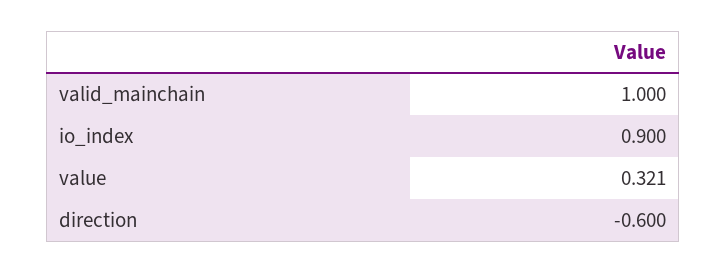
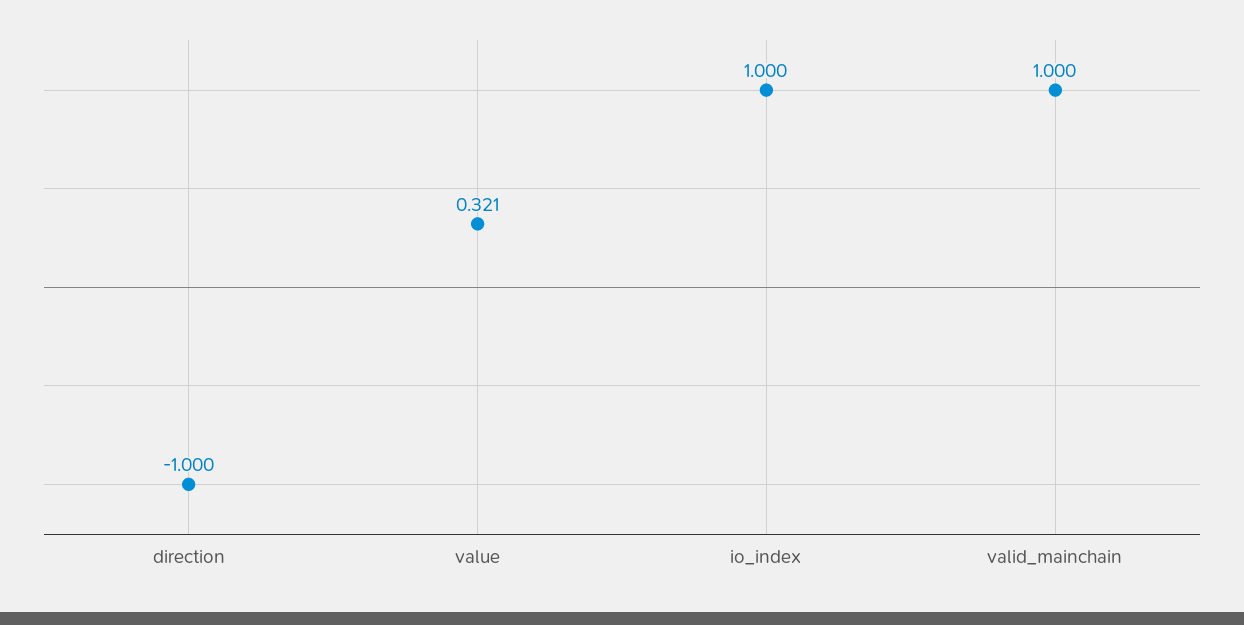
  {
    "valid_mainchain": 1,
-   "io_index": 0.9,
+   "io_index": 1,
    "value": 0.321,
-   "direction": -0.6
+   "direction": -1
  }

